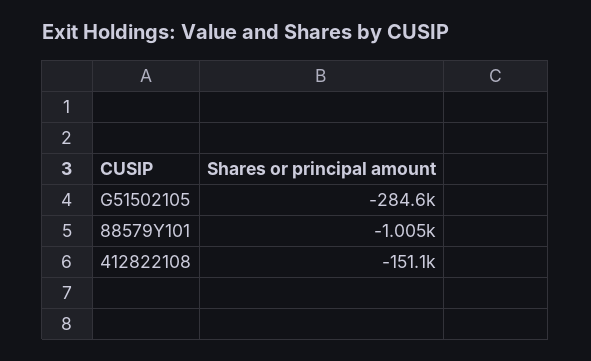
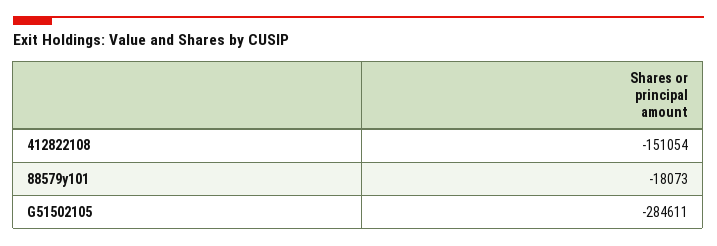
  {
    "G51502105": -284611,
-   "88579Y101": -1005,
+   "88579Y101": -18073,
    "412822108": -151054
  }

